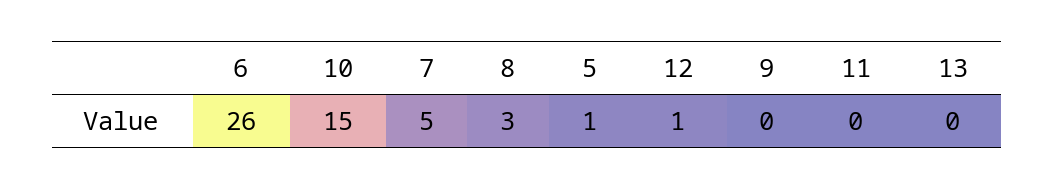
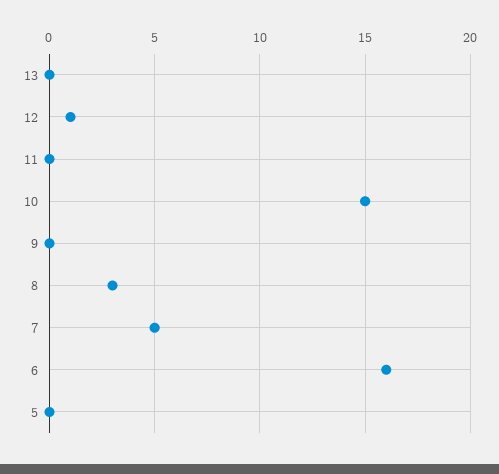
  {
-   "6": 26,
+   "6": 16,
    "10": 15,
    "7": 5,
    "8": 3,
-   "5": 1,
+   "5": 0,
    "12": 1,
    "9": 0,
    "11": 0,
    "13": 0
  }

